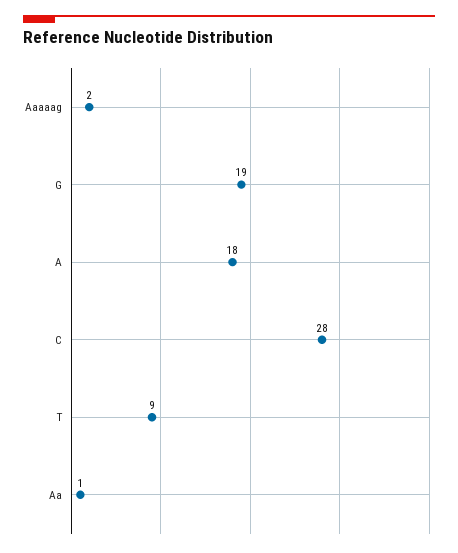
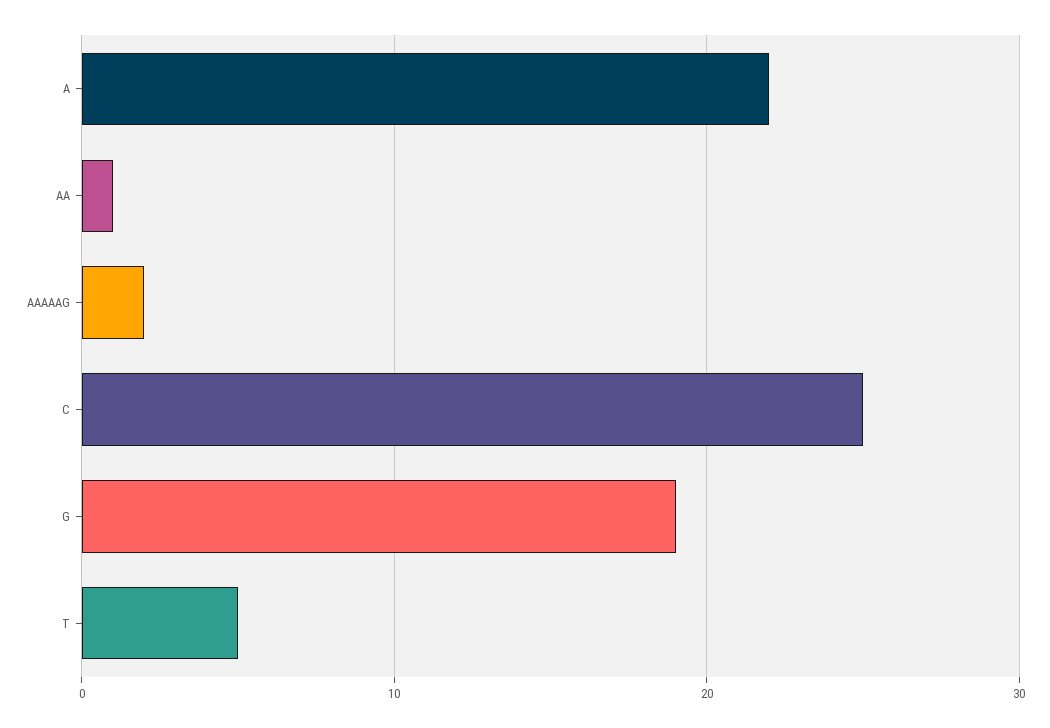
  {
    "Aaaaag": 2,
    "G": 19,
-   "A": 18,
+   "A": 22,
-   "C": 28,
+   "C": 25,
-   "T": 9,
+   "T": 5,
    "Aa": 1
  }

